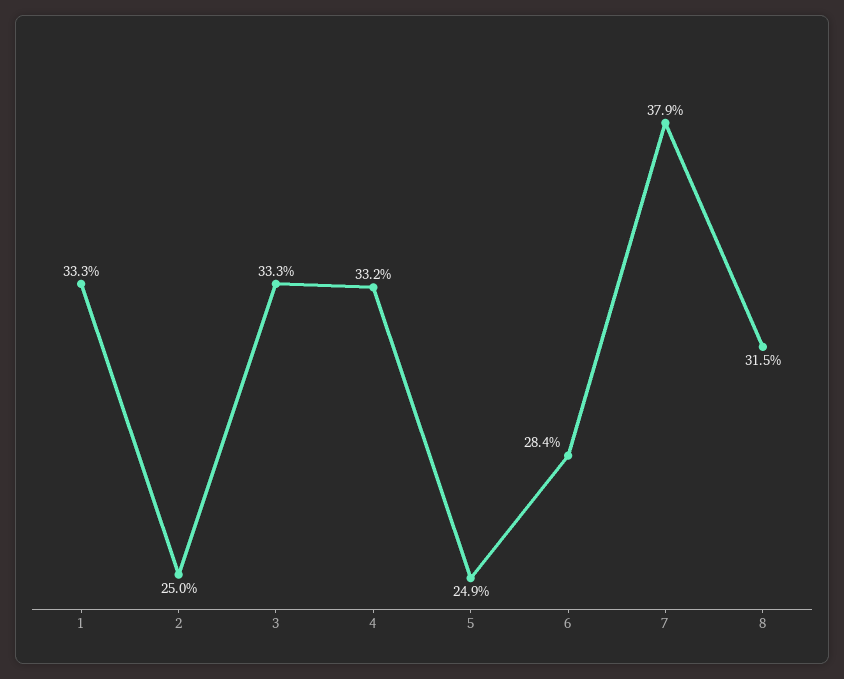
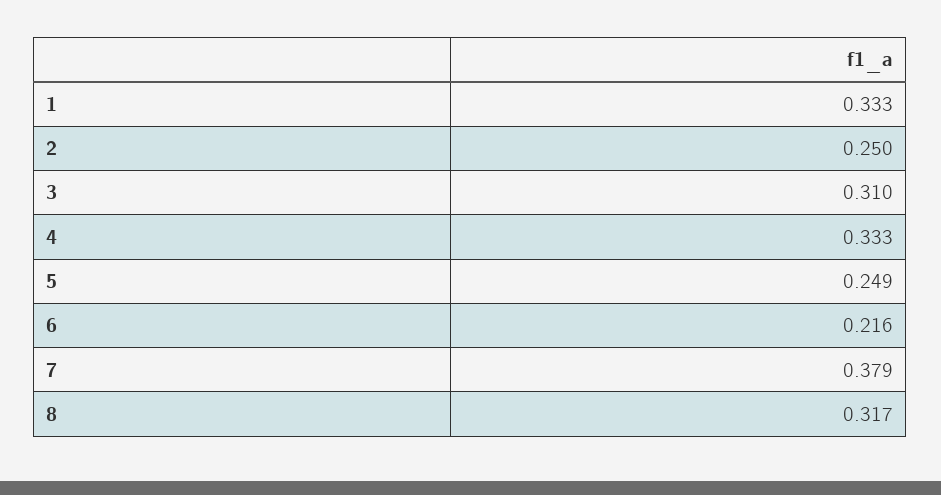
  {
    "1": 0.333,
    "2": 0.25,
-   "3": 0.333,
+   "3": 0.31,
-   "4": 0.332,
+   "4": 0.333,
    "5": 0.249,
-   "6": 0.284,
+   "6": 0.216,
    "7": 0.379,
-   "8": 0.315
+   "8": 0.317
  }

